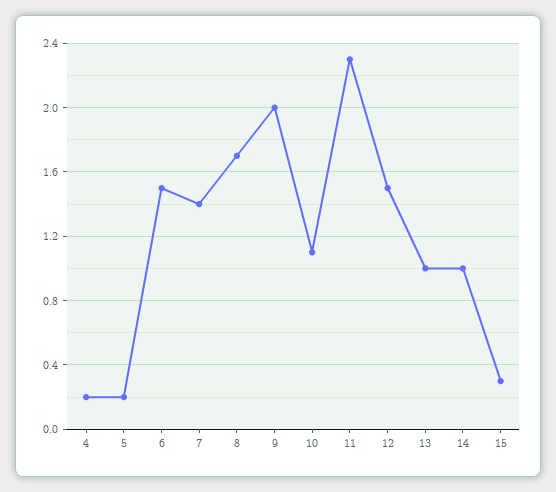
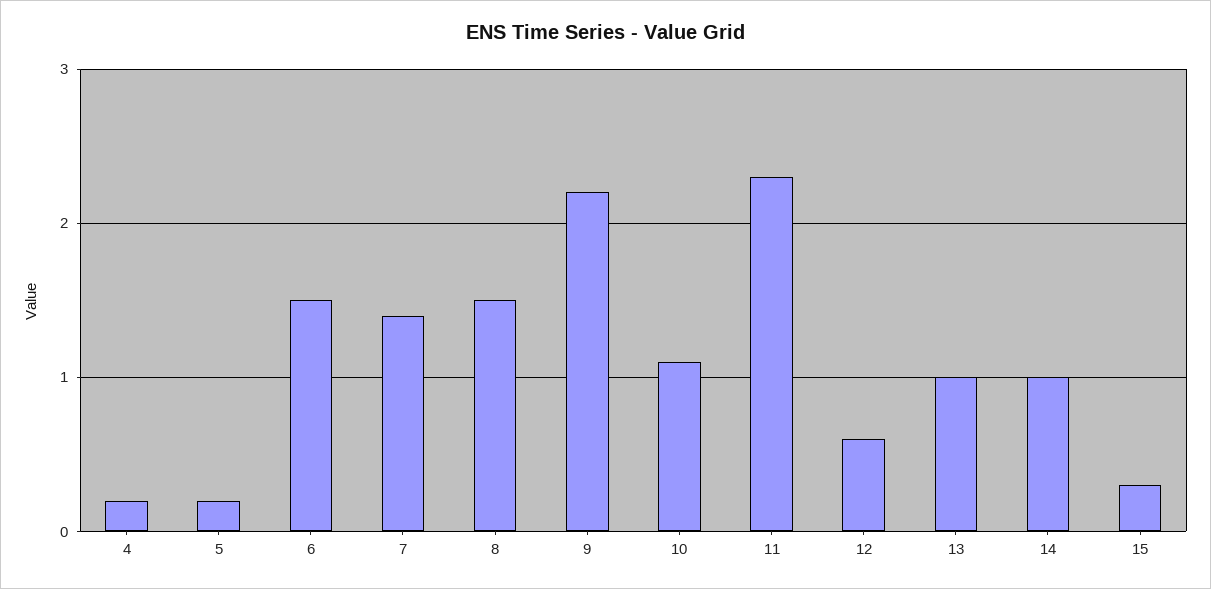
  {
    "4": 0.2,
    "5": 0.2,
    "6": 1.5,
    "7": 1.4,
-   "8": 1.7,
+   "8": 1.5,
-   "9": 2,
+   "9": 2.2,
    "10": 1.1,
    "11": 2.3,
-   "12": 1.5,
+   "12": 0.6,
    "13": 1,
    "14": 1,
    "15": 0.3
  }

